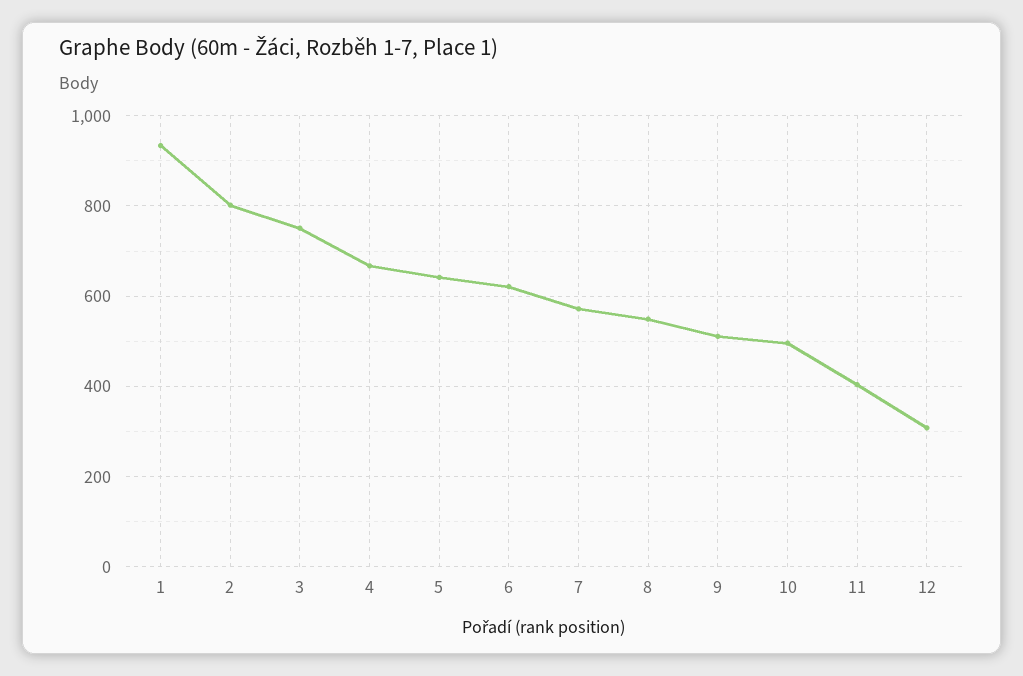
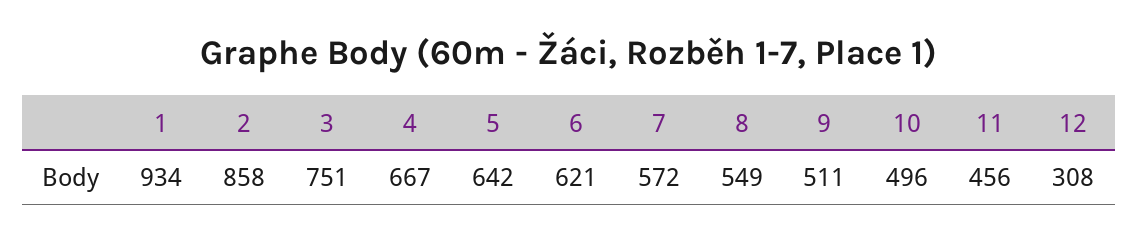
  {
    "1": 934,
-   "2": 800,
+   "2": 858,
    "3": 751,
    "4": 667,
    "5": 642,
    "6": 621,
    "7": 572,
    "8": 549,
    "9": 511,
    "10": 496,
-   "11": 400,
+   "11": 456,
    "12": 308
  }

